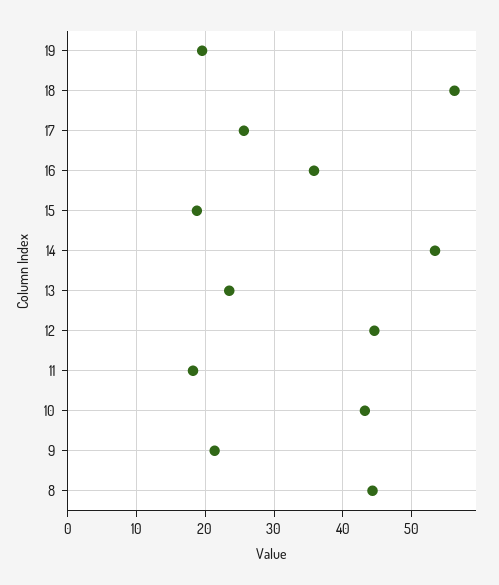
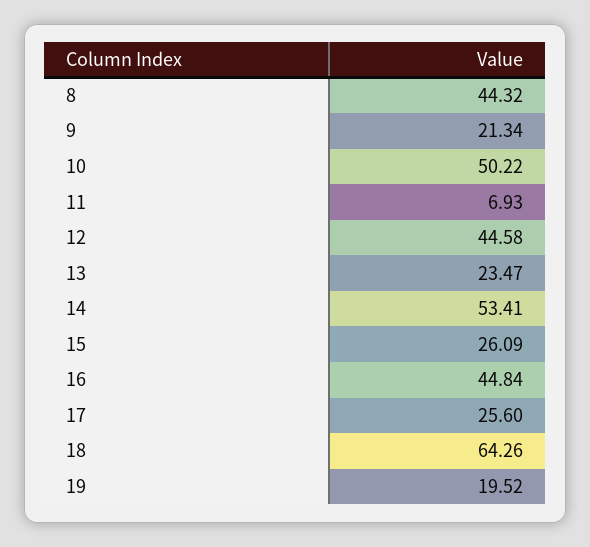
  {
    "19": 19.52,
-   "18": 56,
+   "18": 64.26,
    "17": 25.6,
-   "16": 36,
+   "16": 44.84,
-   "15": 19,
+   "15": 26.09,
    "14": 53.41,
    "13": 23.47,
    "12": 44.58,
-   "11": 18,
+   "11": 6.93,
-   "10": 43,
+   "10": 50.22,
    "9": 21.34,
    "8": 44.32
  }

